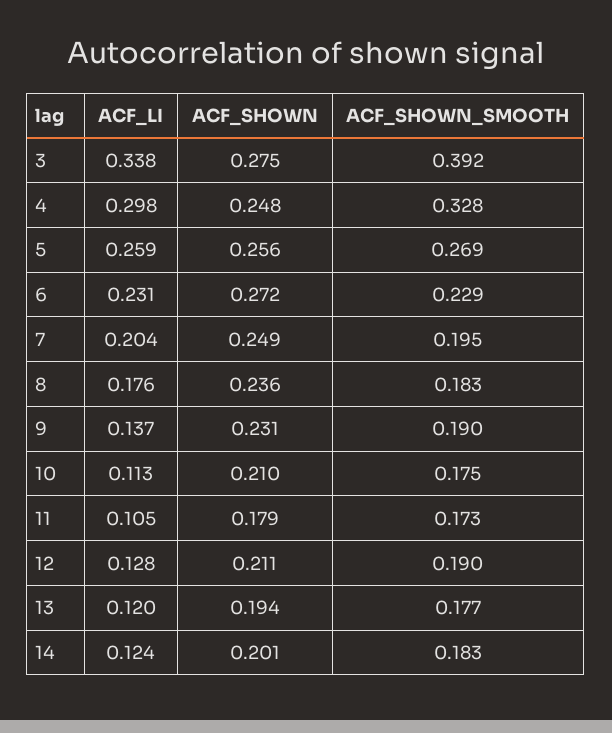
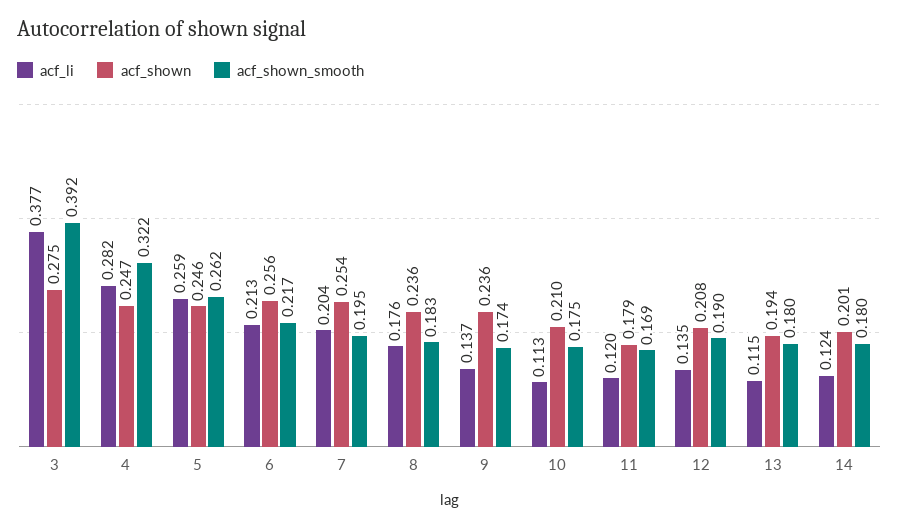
  {
    "ACF_LI": {
-     "3": 0.338,
+     "3": 0.377,
-     "4": 0.298,
+     "4": 0.282,
      "5": 0.259,
-     "6": 0.231,
+     "6": 0.213,
      "7": 0.204,
      "8": 0.176,
      "9": 0.137,
      "10": 0.113,
-     "11": 0.105,
+     "11": 0.12,
-     "12": 0.128,
+     "12": 0.135,
-     "13": 0.12,
+     "13": 0.115,
      "14": 0.124
    },
    "ACF_SHOWN": {
      "3": 0.275,
-     "4": 0.248,
+     "4": 0.247,
-     "5": 0.256,
+     "5": 0.246,
-     "6": 0.272,
+     "6": 0.256,
-     "7": 0.249,
+     "7": 0.254,
      "8": 0.236,
-     "9": 0.231,
+     "9": 0.236,
      "10": 0.21,
      "11": 0.179,
-     "12": 0.211,
+     "12": 0.208,
      "13": 0.194,
      "14": 0.201
    },
    "ACF_SHOWN_SMOOTH": {
      "3": 0.392,
-     "4": 0.328,
+     "4": 0.322,
-     "5": 0.269,
+     "5": 0.262,
-     "6": 0.229,
+     "6": 0.217,
      "7": 0.195,
      "8": 0.183,
-     "9": 0.19,
+     "9": 0.174,
      "10": 0.175,
-     "11": 0.173,
+     "11": 0.169,
      "12": 0.19,
-     "13": 0.177,
+     "13": 0.18,
-     "14": 0.183
+     "14": 0.18
    }
  }

